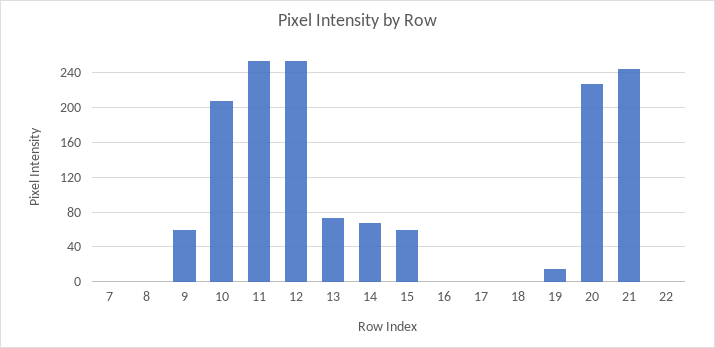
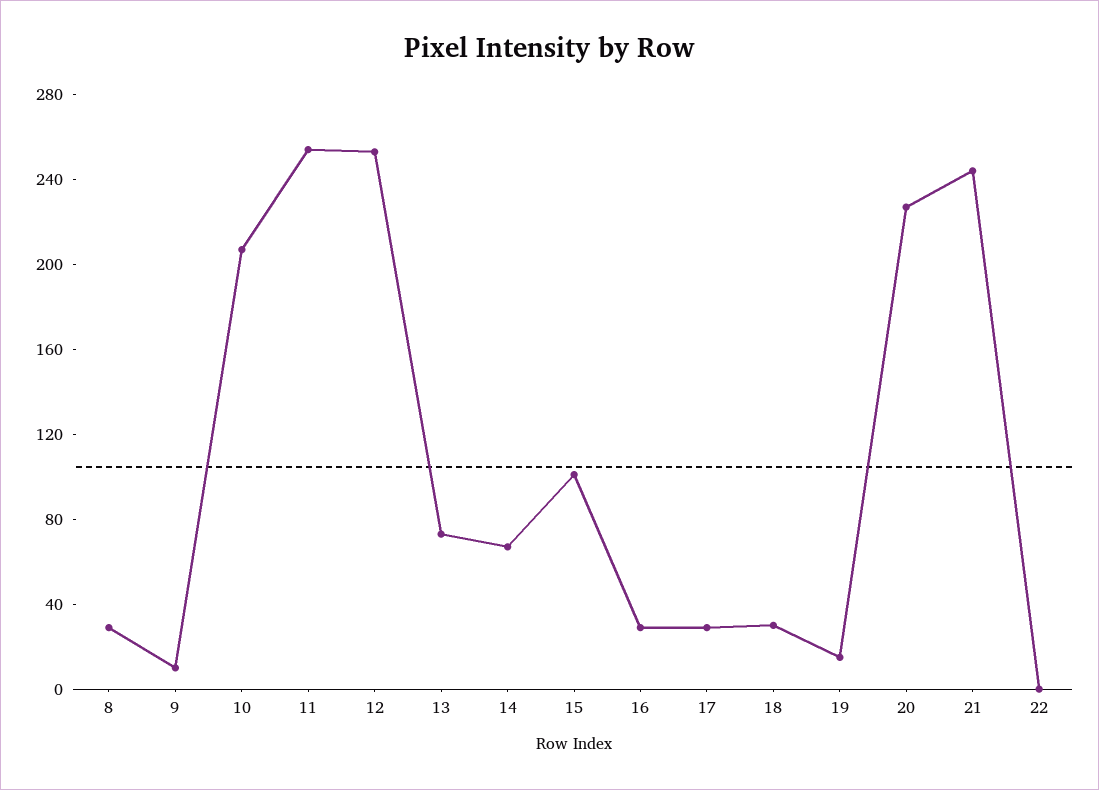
  {
-   "7": 0,
-   "8": 0,
+   "8": 30,
-   "9": 60,
+   "9": 10,
    "10": 210,
    "11": 250,
    "12": 250,
    "13": 70,
    "14": 70,
-   "15": 60,
+   "15": 100,
-   "16": 0,
+   "16": 30,
-   "17": 0,
+   "17": 30,
-   "18": 0,
+   "18": 30,
    "19": 20,
    "20": 230,
    "21": 240,
    "22": 0
  }

